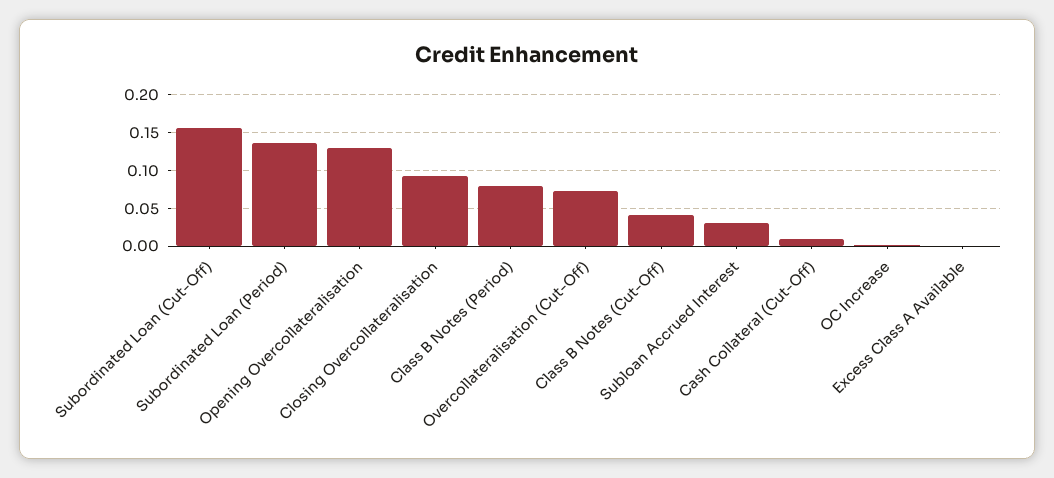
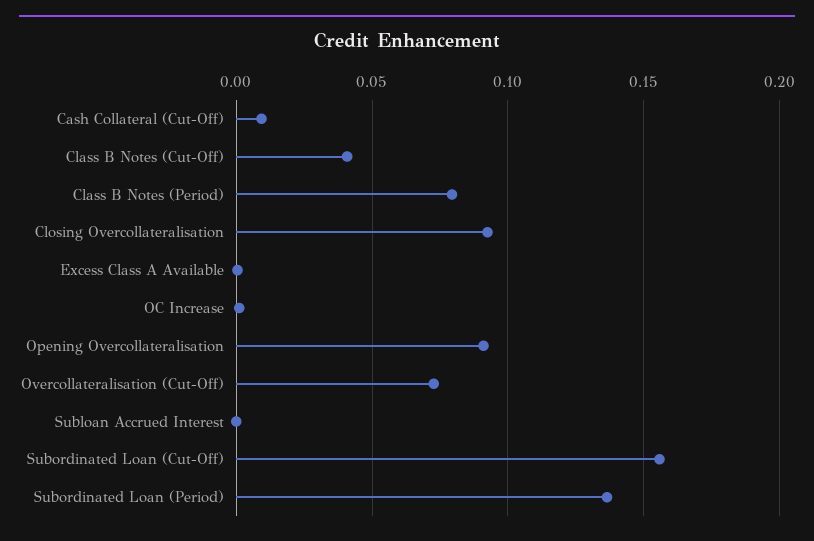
  {
    "Subordinated Loan (Cut-Off)": 0.155,
    "Subordinated Loan (Period)": 0.135,
-   "Opening Overcollateralisation": 0.13,
+   "Opening Overcollateralisation": 0.09,
    "Closing Overcollateralisation": 0.095,
    "Class B Notes (Period)": 0.08,
    "Overcollateralisation (Cut-Off)": 0.075,
    "Class B Notes (Cut-Off)": 0.04,
-   "Subloan Accrued Interest": 0.03,
+   "Subloan Accrued Interest": 0,
    "Cash Collateral (Cut-Off)": 0.01,
    "OC Increase": 0,
    "Excess Class A Available": 0
  }

